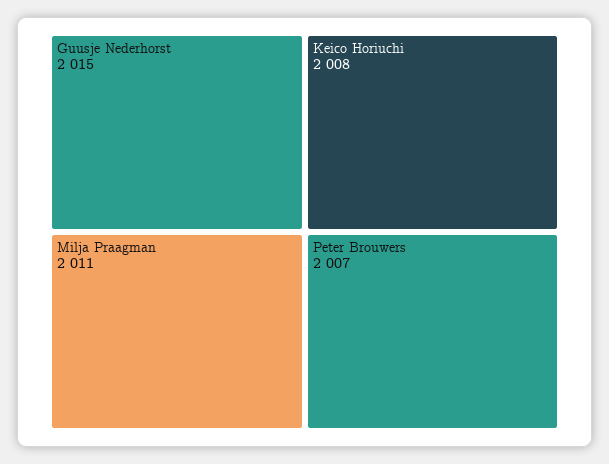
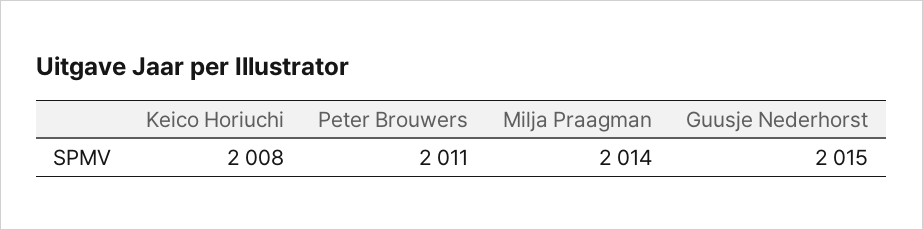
  {
    "Guusje Nederhorst": 2015,
-   "Milja Praagman": 2011,
+   "Milja Praagman": 2014,
    "Keico Horiuchi": 2008,
-   "Peter Brouwers": 2007
+   "Peter Brouwers": 2011
  }

